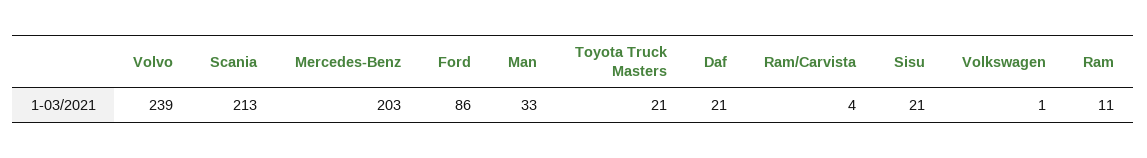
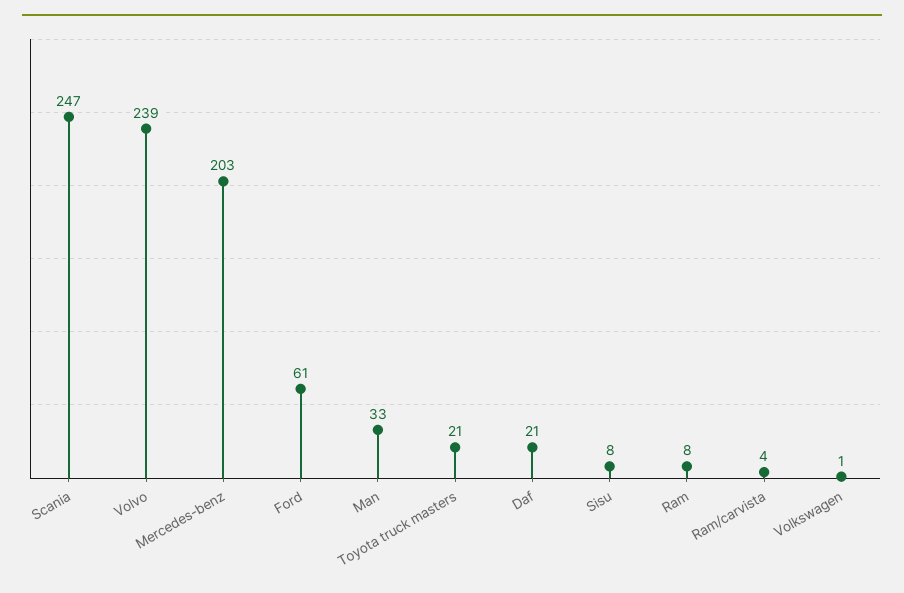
  {
    "Volvo": 239,
-   "Scania": 213,
+   "Scania": 247,
    "Mercedes-Benz": 203,
-   "Ford": 86,
+   "Ford": 61,
    "Man": 33,
    "Toyota Truck Masters": 21,
    "Daf": 21,
    "Ram/Carvista": 4,
-   "Sisu": 21,
+   "Sisu": 8,
    "Volkswagen": 1,
-   "Ram": 11
+   "Ram": 8
  }

